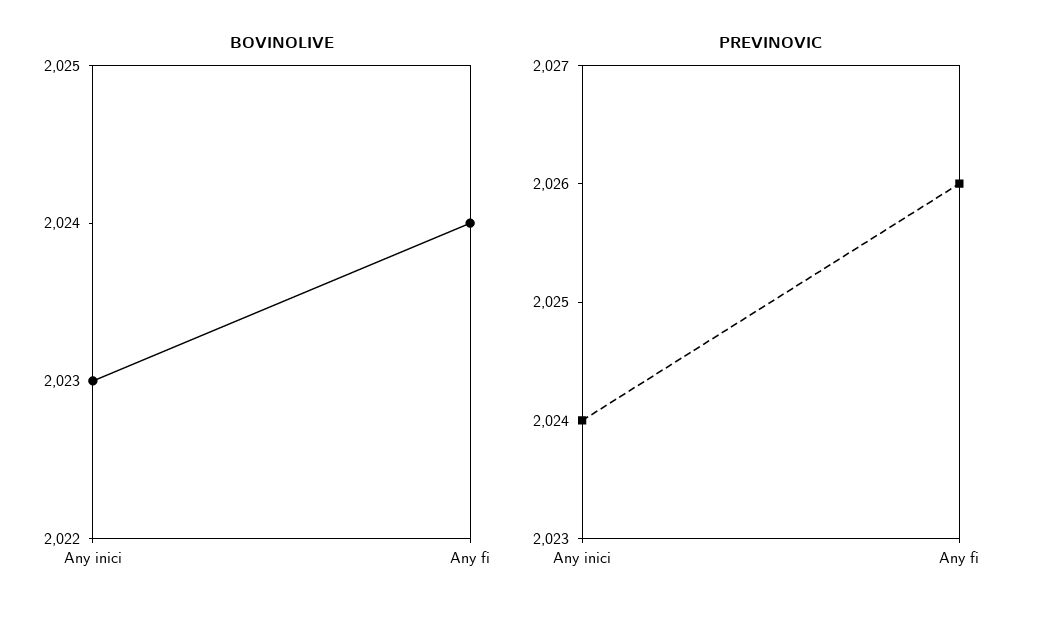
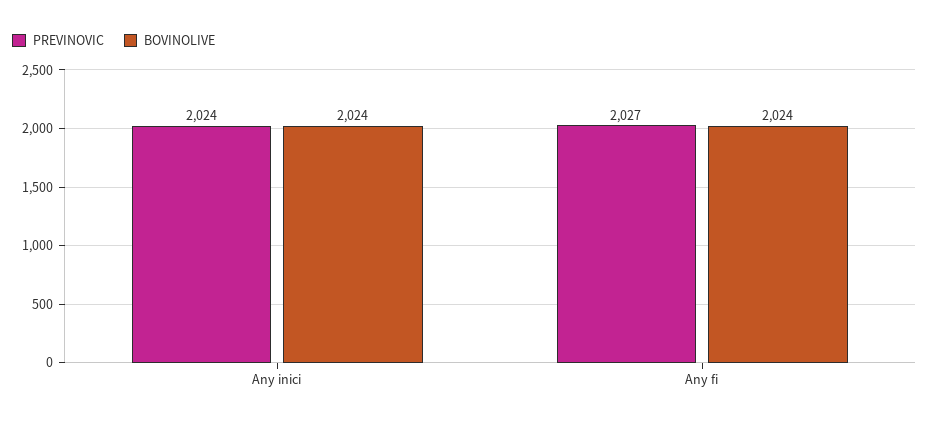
  {
    "BOVINOLIVE": {
-     "Any inici": 2023,
+     "Any inici": 2024,
      "Any fi": 2024
    },
    "PREVINOVIC": {
      "Any inici": 2024,
-     "Any fi": 2026
+     "Any fi": 2027
    }
  }

